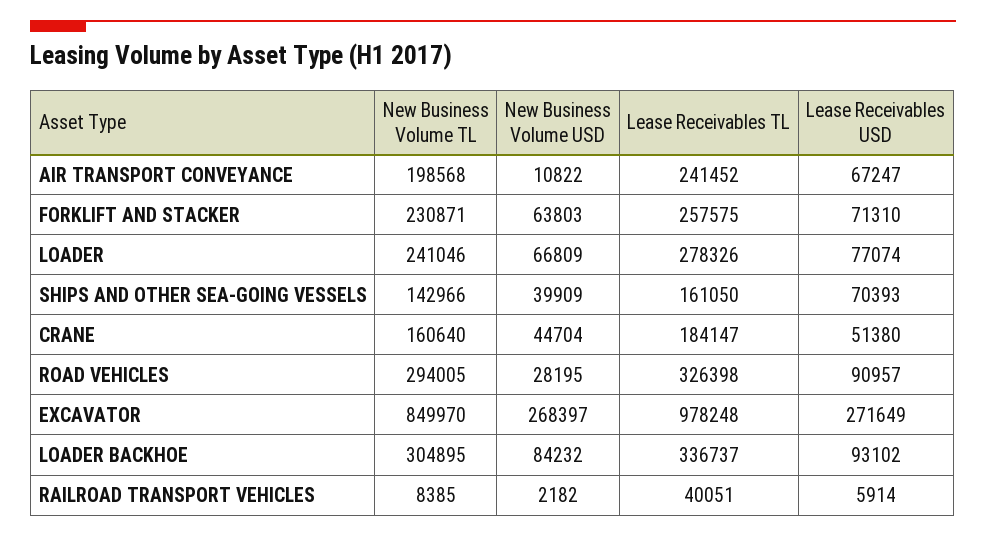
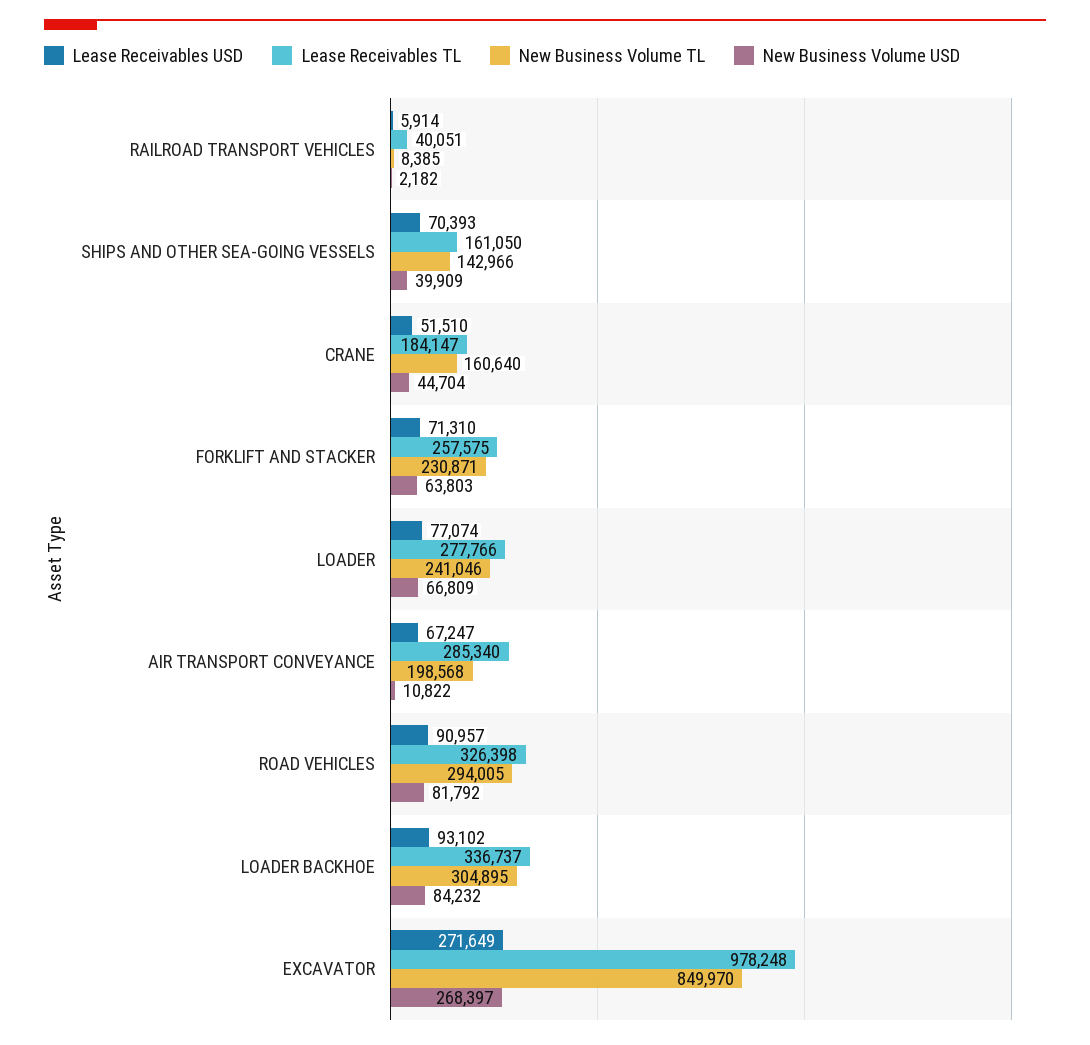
  {
    "New Business Volume TL": {
      "AIR TRANSPORT CONVEYANCE": 198568,
      "FORKLIFT AND STACKER": 230871,
      "LOADER": 241046,
      "SHIPS AND OTHER SEA-GOING VESSELS": 142966,
      "CRANE": 160640,
      "ROAD VEHICLES": 294005,
      "EXCAVATOR": 849970,
      "LOADER BACKHOE": 304895,
      "RAILROAD TRANSPORT VEHICLES": 8385
    },
    "New Business Volume USD": {
      "AIR TRANSPORT CONVEYANCE": 10822,
      "FORKLIFT AND STACKER": 63803,
      "LOADER": 66809,
      "SHIPS AND OTHER SEA-GOING VESSELS": 39909,
      "CRANE": 44704,
-     "ROAD VEHICLES": 28195,
+     "ROAD VEHICLES": 81792,
      "EXCAVATOR": 268397,
      "LOADER BACKHOE": 84232,
      "RAILROAD TRANSPORT VEHICLES": 2182
    },
    "Lease Receivables TL": {
-     "AIR TRANSPORT CONVEYANCE": 241452,
+     "AIR TRANSPORT CONVEYANCE": 285340,
      "FORKLIFT AND STACKER": 257575,
-     "LOADER": 278326,
+     "LOADER": 277766,
      "SHIPS AND OTHER SEA-GOING VESSELS": 161050,
      "CRANE": 184147,
      "ROAD VEHICLES": 326398,
      "EXCAVATOR": 978248,
      "LOADER BACKHOE": 336737,
      "RAILROAD TRANSPORT VEHICLES": 40051
    },
    "Lease Receivables USD": {
      "AIR TRANSPORT CONVEYANCE": 67247,
      "FORKLIFT AND STACKER": 71310,
      "LOADER": 77074,
      "SHIPS AND OTHER SEA-GOING VESSELS": 70393,
-     "CRANE": 51380,
+     "CRANE": 51510,
      "ROAD VEHICLES": 90957,
      "EXCAVATOR": 271649,
      "LOADER BACKHOE": 93102,
      "RAILROAD TRANSPORT VEHICLES": 5914
    }
  }

